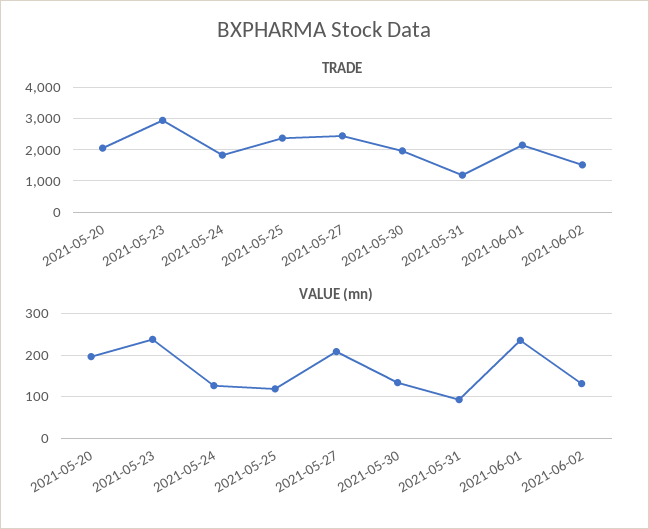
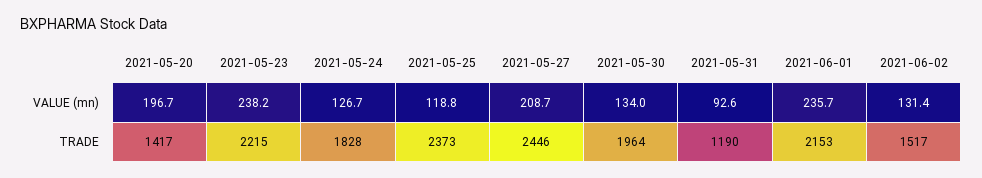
  {
    "TRADE": {
-     "2021-05-20": 2000,
+     "2021-05-20": 1417,
-     "2021-05-23": 3000,
+     "2021-05-23": 2215,
      "2021-05-24": 1828,
      "2021-05-25": 2373,
      "2021-05-27": 2446,
      "2021-05-30": 1964,
      "2021-05-31": 1190,
      "2021-06-01": 2153,
      "2021-06-02": 1517
    },
    "VALUE (mn)": {
      "2021-05-20": 196.7,
      "2021-05-23": 238.2,
      "2021-05-24": 126.7,
      "2021-05-25": 118.8,
      "2021-05-27": 208.7,
      "2021-05-30": 134,
      "2021-05-31": 92.6,
      "2021-06-01": 235.7,
      "2021-06-02": 131.4
    }
  }

